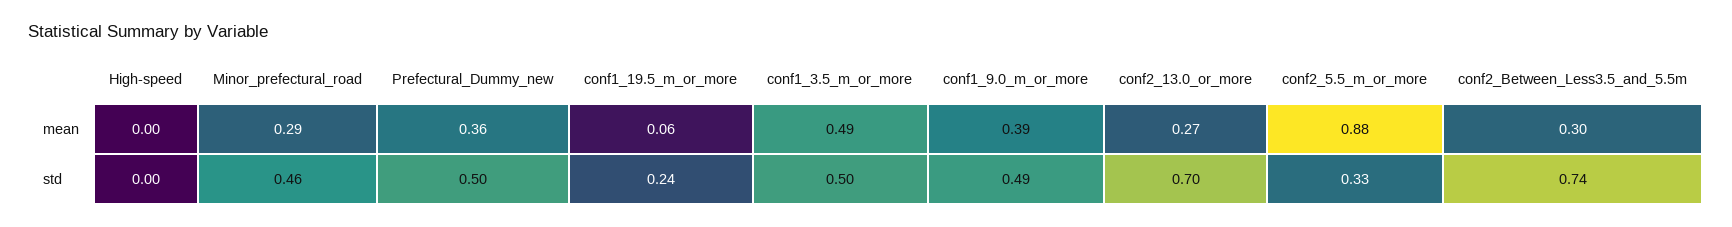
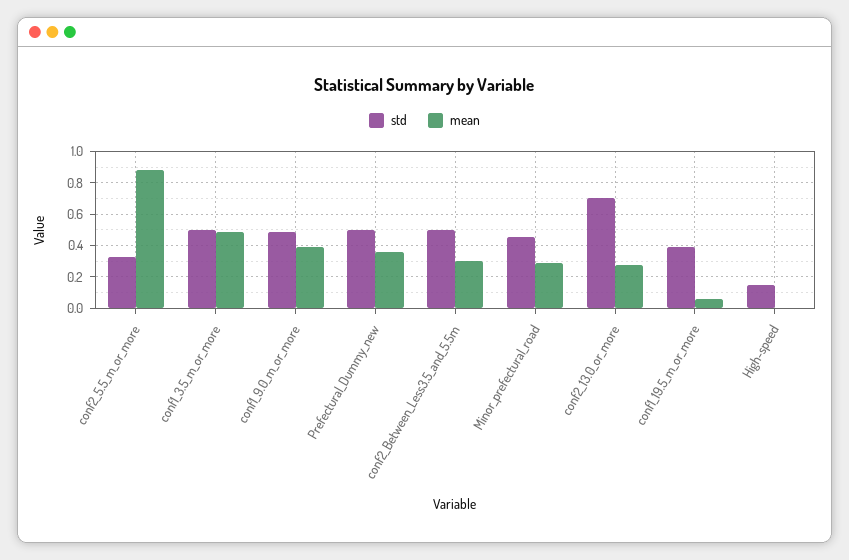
  {
    "mean": {
      "High-speed": 0,
      "Minor_prefectural_road": 0.29,
      "Prefectural_Dummy_new": 0.36,
      "conf1_19.5_m_or_more": 0.06,
      "conf1_3.5_m_or_more": 0.49,
      "conf1_9.0_m_or_more": 0.39,
      "conf2_13.0_or_more": 0.27,
      "conf2_5.5_m_or_more": 0.88,
      "conf2_Between_Less3.5_and_5.5m": 0.3
    },
    "std": {
-     "High-speed": 0,
+     "High-speed": 0.15,
      "Minor_prefectural_road": 0.46,
      "Prefectural_Dummy_new": 0.5,
-     "conf1_19.5_m_or_more": 0.24,
+     "conf1_19.5_m_or_more": 0.4,
      "conf1_3.5_m_or_more": 0.5,
      "conf1_9.0_m_or_more": 0.49,
      "conf2_13.0_or_more": 0.7,
      "conf2_5.5_m_or_more": 0.33,
-     "conf2_Between_Less3.5_and_5.5m": 0.74
+     "conf2_Between_Less3.5_and_5.5m": 0.5
    }
  }

